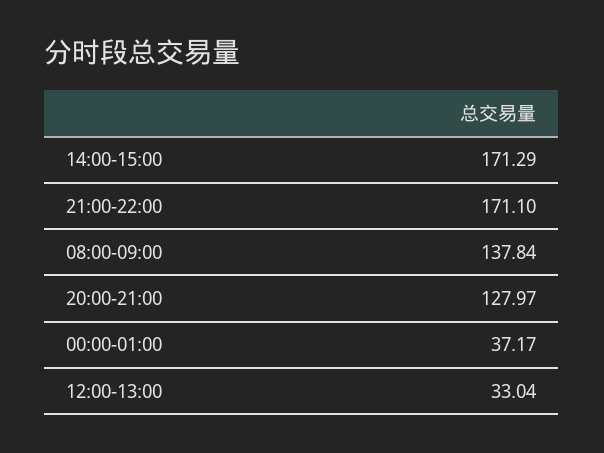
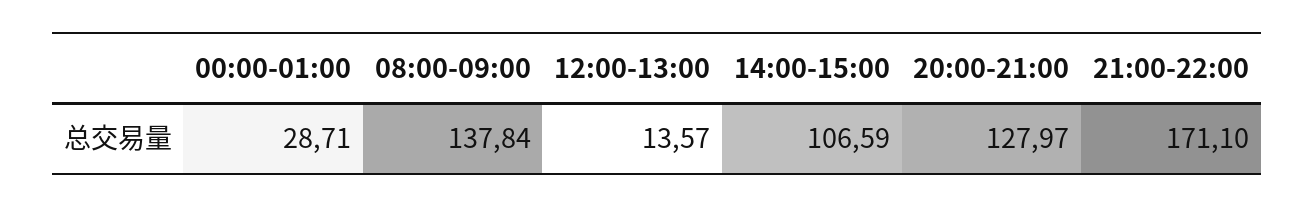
  {
-   "14:00-15:00": 171.29,
+   "14:00-15:00": 106.59,
    "21:00-22:00": 171.1,
    "08:00-09:00": 137.84,
    "20:00-21:00": 127.97,
-   "00:00-01:00": 37.17,
+   "00:00-01:00": 28.71,
-   "12:00-13:00": 33.04
+   "12:00-13:00": 13.57
  }

